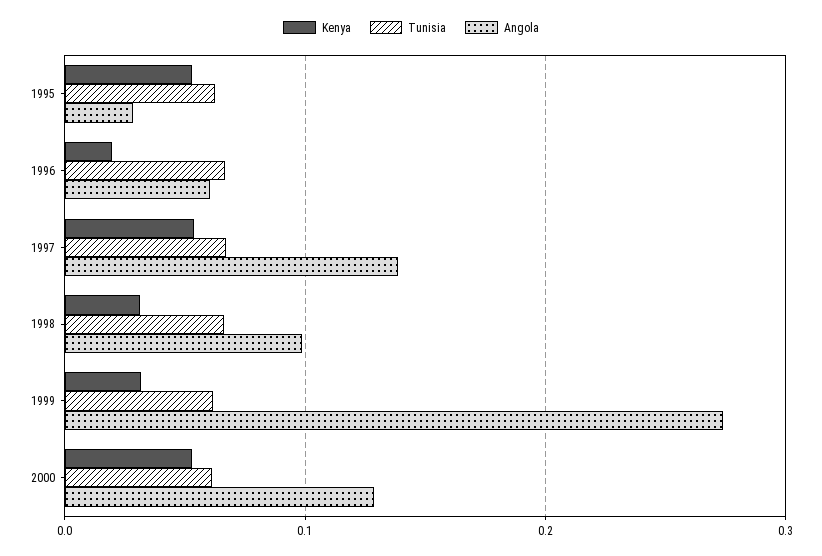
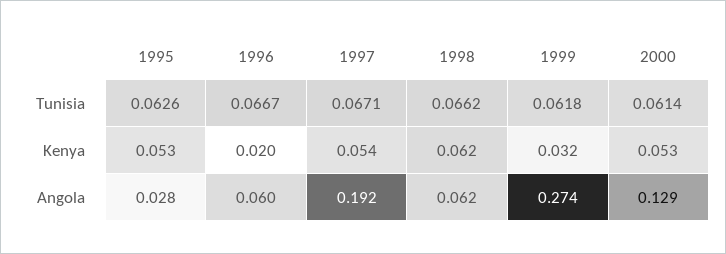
  {
    "Kenya": {
      "1995": 0.053,
      "1996": 0.02,
      "1997": 0.054,
-     "1998": 0.03,
+     "1998": 0.062,
      "1999": 0.032,
      "2000": 0.053
    },
    "Tunisia": {
      "1995": 0.0626,
      "1996": 0.0667,
      "1997": 0.0671,
      "1998": 0.0662,
      "1999": 0.0618,
      "2000": 0.0614
    },
    "Angola": {
      "1995": 0.028,
      "1996": 0.06,
-     "1997": 0.14,
+     "1997": 0.192,
-     "1998": 0.1,
+     "1998": 0.062,
      "1999": 0.274,
      "2000": 0.129
    }
  }

